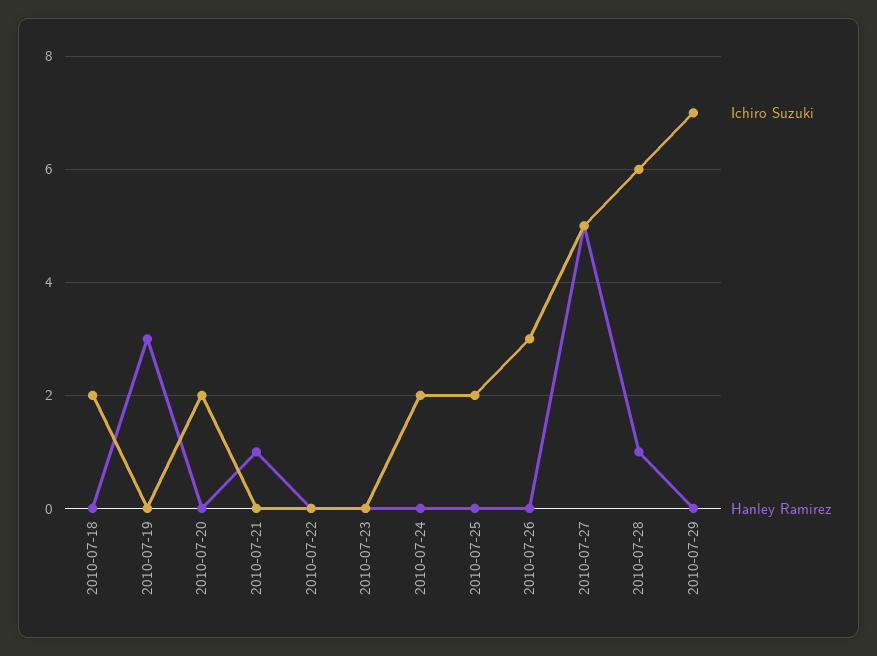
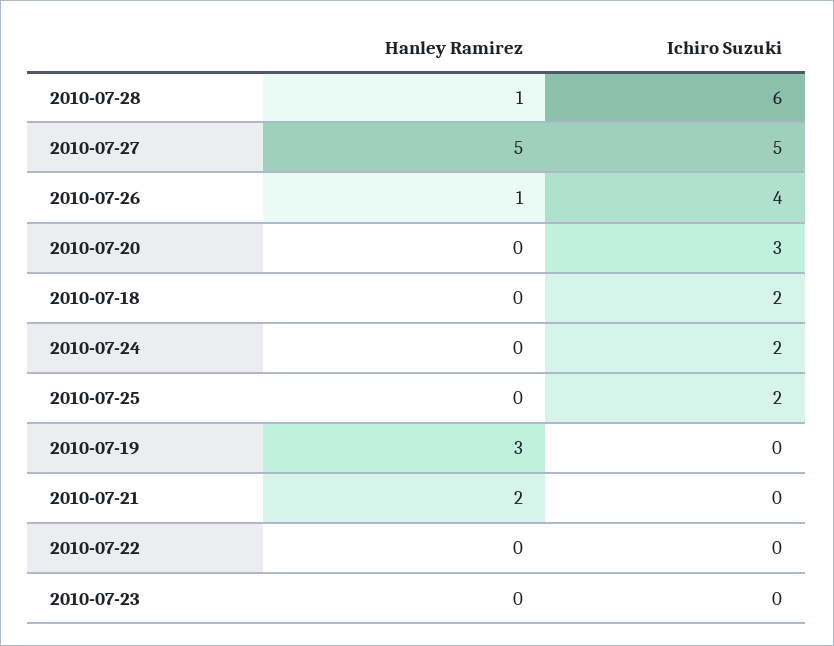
  {
    "Ichiro Suzuki": {
      "2010-07-18": 2,
      "2010-07-19": 0,
-     "2010-07-20": 2,
+     "2010-07-20": 3,
      "2010-07-21": 0,
      "2010-07-22": 0,
      "2010-07-23": 0,
      "2010-07-24": 2,
      "2010-07-25": 2,
-     "2010-07-26": 3,
+     "2010-07-26": 4,
      "2010-07-27": 5,
-     "2010-07-28": 6,
+     "2010-07-28": 6
-     "2010-07-29": 7
    },
    "Hanley Ramirez": {
      "2010-07-18": 0,
      "2010-07-19": 3,
      "2010-07-20": 0,
-     "2010-07-21": 1,
+     "2010-07-21": 2,
      "2010-07-22": 0,
      "2010-07-23": 0,
      "2010-07-24": 0,
      "2010-07-25": 0,
-     "2010-07-26": 0,
+     "2010-07-26": 1,
      "2010-07-27": 5,
-     "2010-07-28": 1,
+     "2010-07-28": 1
-     "2010-07-29": 0
    }
  }

